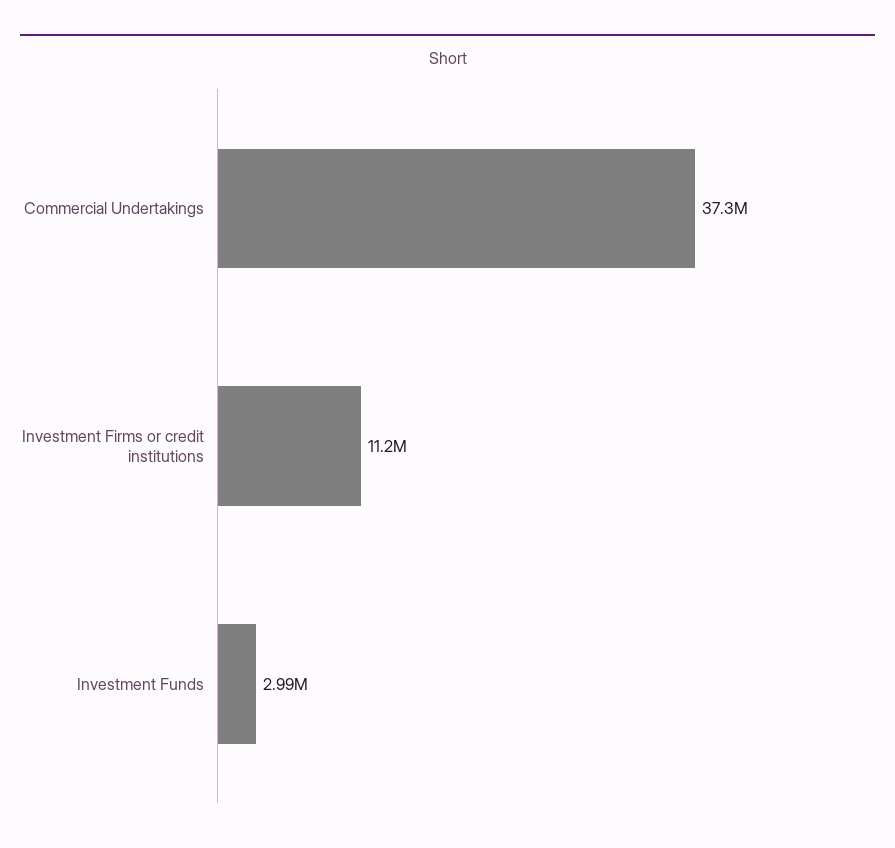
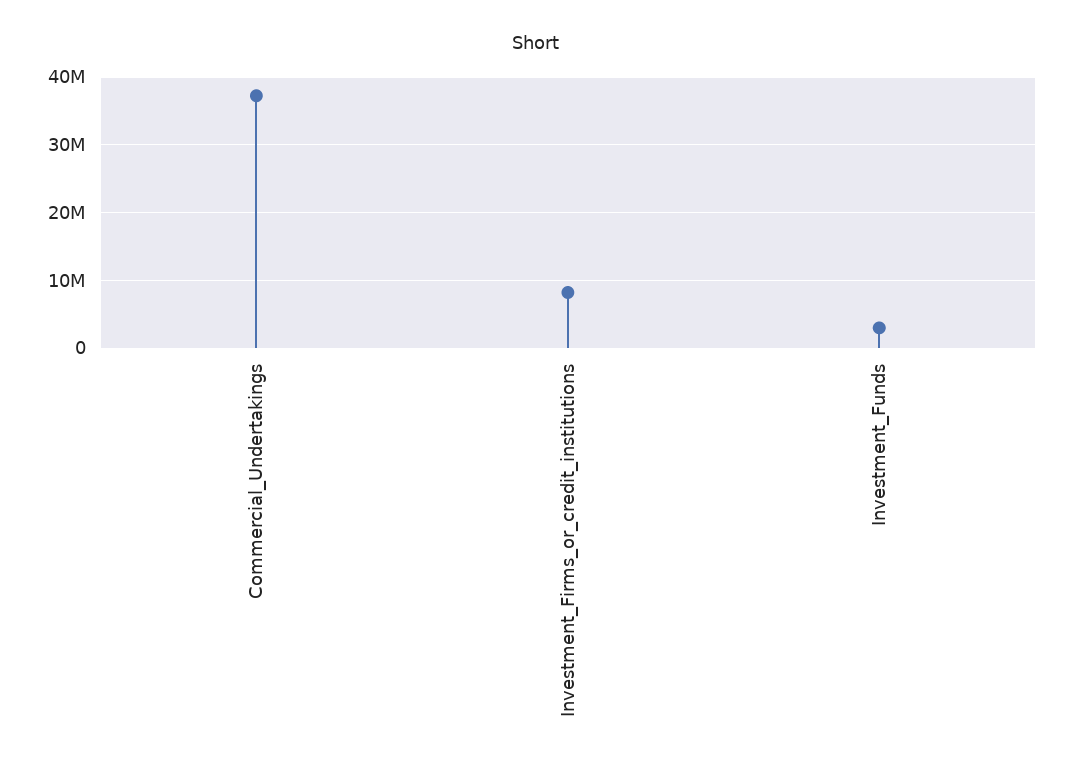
  {
    "Commercial Undertakings": 37300000,
-   "Investment Firms or credit institutions": 11200000,
+   "Investment Firms or credit institutions": 8000000,
    "Investment Funds": 2990000
  }

